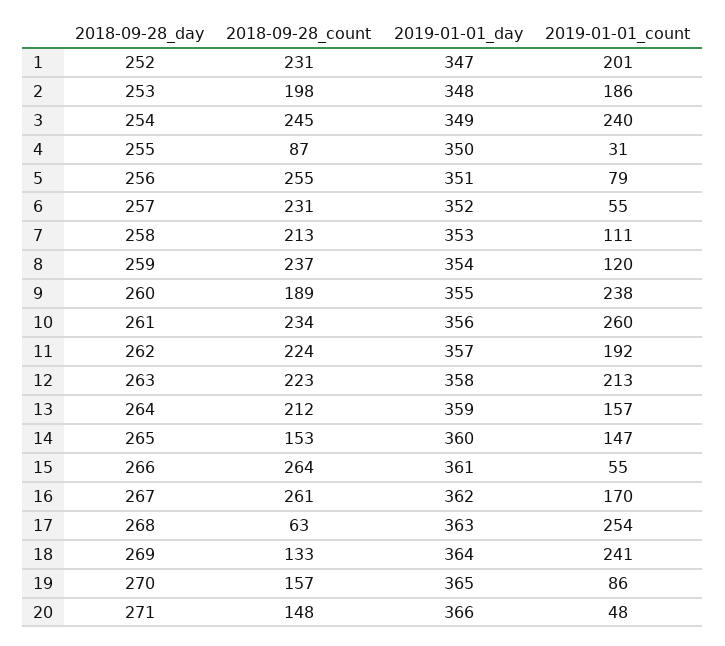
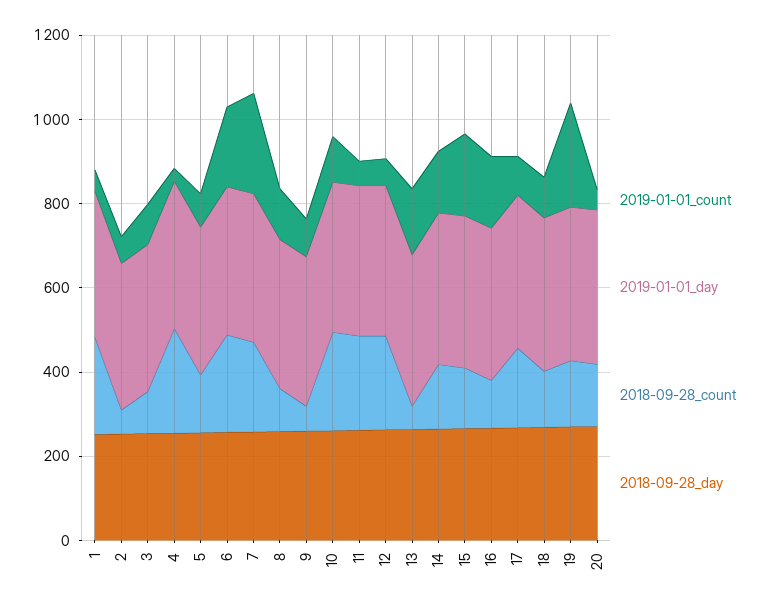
  {
    "2018-09-28_day": {
      "1": 252,
      "2": 253,
      "3": 254,
      "4": 255,
      "5": 256,
      "6": 257,
      "7": 258,
      "8": 259,
      "9": 260,
      "10": 261,
      "11": 262,
      "12": 263,
      "13": 264,
      "14": 265,
      "15": 266,
      "16": 267,
      "17": 268,
      "18": 269,
      "19": 270,
      "20": 271
    },
    "2018-09-28_count": {
      "1": 231,
-     "2": 198,
+     "2": 50,
-     "3": 245,
+     "3": 100,
-     "4": 87,
+     "4": 250,
-     "5": 255,
+     "5": 150,
      "6": 231,
      "7": 213,
-     "8": 237,
+     "8": 100,
-     "9": 189,
+     "9": 50,
      "10": 234,
      "11": 224,
      "12": 223,
-     "13": 212,
+     "13": 50,
      "14": 153,
-     "15": 264,
+     "15": 150,
-     "16": 261,
+     "16": 100,
-     "17": 63,
+     "17": 200,
      "18": 133,
      "19": 157,
      "20": 148
    },
    "2019-01-01_day": {
      "1": 347,
      "2": 348,
      "3": 349,
      "4": 350,
      "5": 351,
      "6": 352,
      "7": 353,
      "8": 354,
      "9": 355,
      "10": 356,
      "11": 357,
      "12": 358,
      "13": 359,
      "14": 360,
      "15": 361,
      "16": 362,
      "17": 363,
      "18": 364,
      "19": 365,
      "20": 366
    },
    "2019-01-01_count": {
-     "1": 201,
+     "1": 50,
-     "2": 186,
+     "2": 50,
-     "3": 240,
+     "3": 100,
      "4": 31,
      "5": 79,
-     "6": 55,
+     "6": 200,
-     "7": 111,
+     "7": 250,
      "8": 120,
-     "9": 238,
+     "9": 100,
-     "10": 260,
+     "10": 100,
-     "11": 192,
+     "11": 50,
-     "12": 213,
+     "12": 50,
      "13": 157,
      "14": 147,
-     "15": 55,
+     "15": 200,
      "16": 170,
-     "17": 254,
+     "17": 100,
-     "18": 241,
+     "18": 100,
-     "19": 86,
+     "19": 250,
      "20": 48
    }
  }

